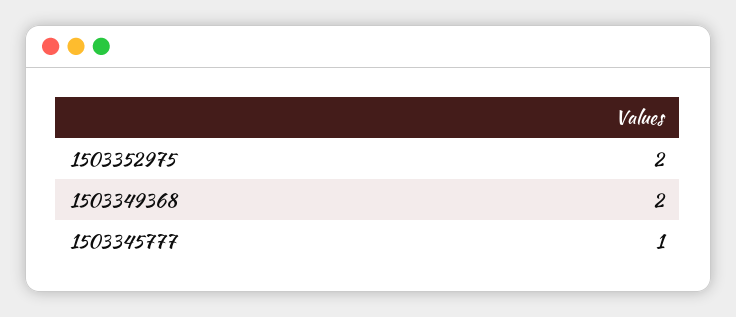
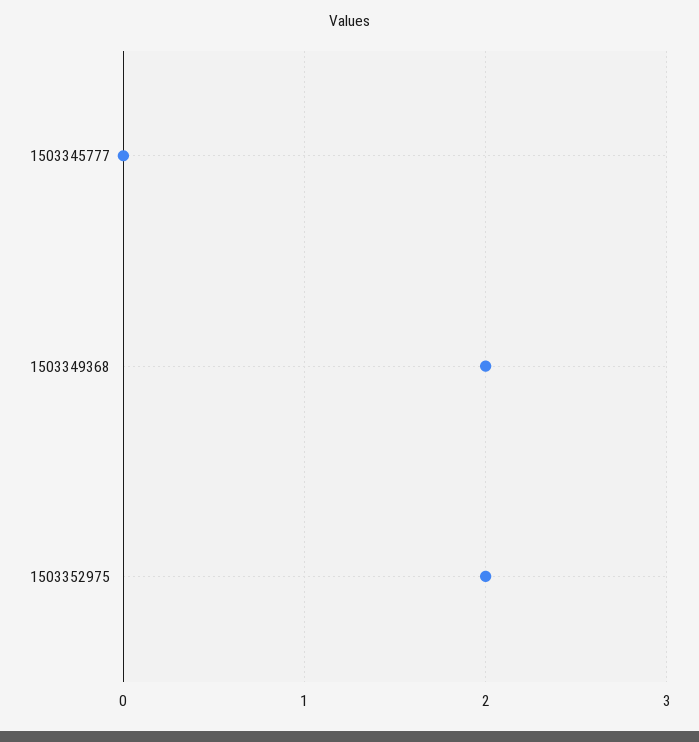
  {
    "1503352975": 2,
    "1503349368": 2,
-   "1503345777": 1
+   "1503345777": 0
  }

